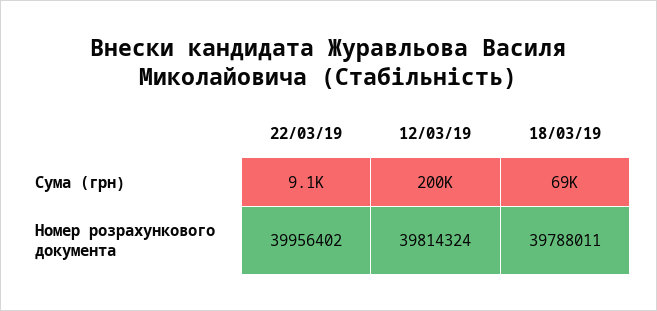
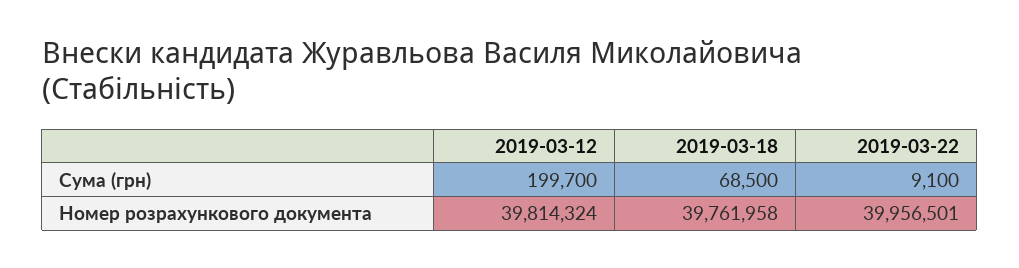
  {
    "22/03/19": {
      "Сума (грн)": 9100,
-     "Номер розрахункового документа": 39956402
+     "Номер розрахункового документа": 39956501
    },
    "12/03/19": {
      "Сума (грн)": 199700,
      "Номер розрахункового документа": 39814324
    },
    "18/03/19": {
      "Сума (грн)": 68500,
-     "Номер розрахункового документа": 39788011
+     "Номер розрахункового документа": 39761958
    }
  }

